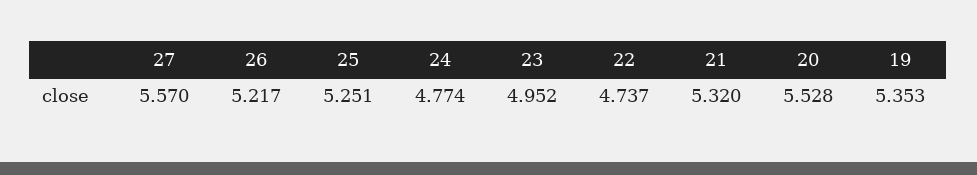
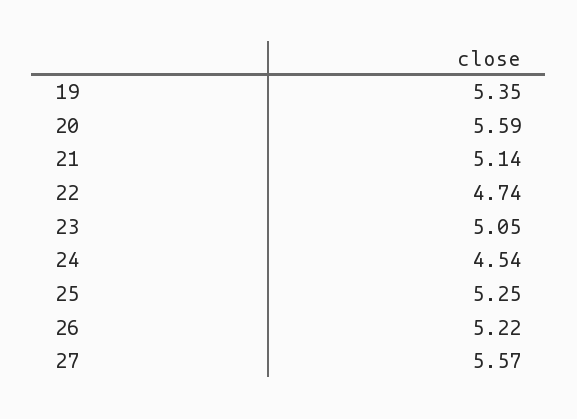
  {
    "27": 5.57,
    "26": 5.217,
    "25": 5.251,
-   "24": 4.774,
+   "24": 4.54,
-   "23": 4.952,
+   "23": 5.05,
    "22": 4.737,
-   "21": 5.32,
+   "21": 5.14,
-   "20": 5.528,
+   "20": 5.59,
    "19": 5.353
  }

